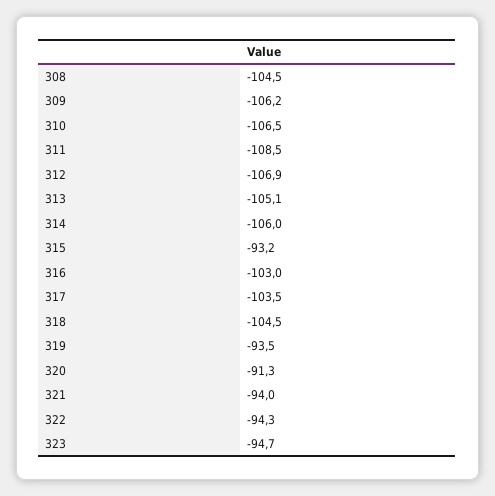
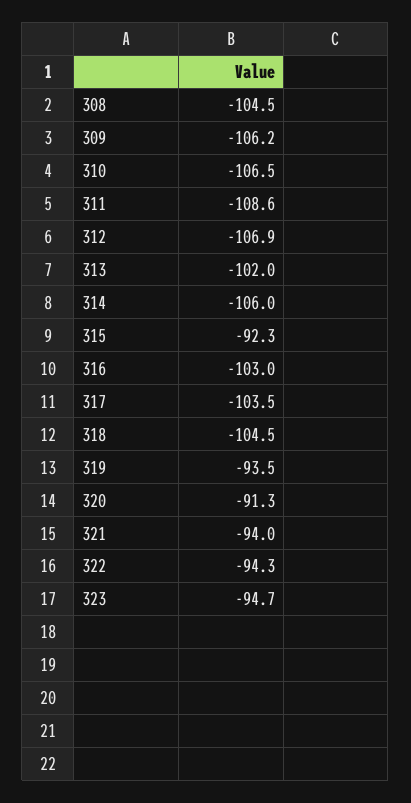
  {
    "308": -104.5,
    "309": -106.2,
    "310": -106.5,
-   "311": -108.5,
+   "311": -108.6,
    "312": -106.9,
-   "313": -105.1,
+   "313": -102,
    "314": -106,
-   "315": -93.2,
+   "315": -92.3,
    "316": -103,
    "317": -103.5,
    "318": -104.5,
    "319": -93.5,
    "320": -91.3,
    "321": -94,
    "322": -94.3,
    "323": -94.7
  }

